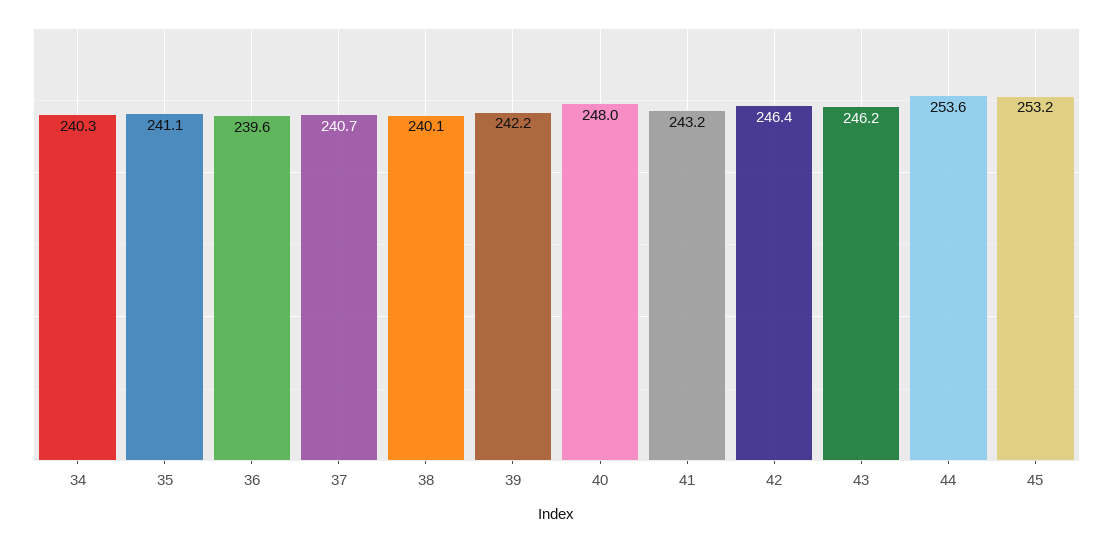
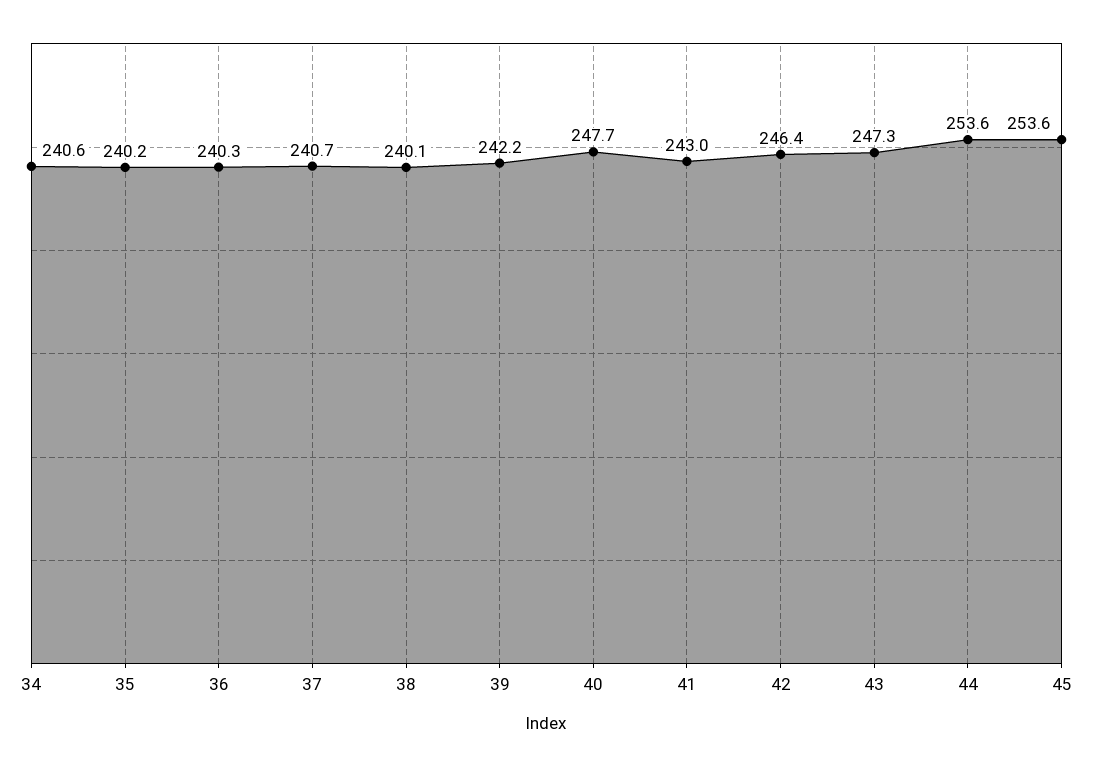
  {
-   "34": 240.3,
+   "34": 240.6,
-   "35": 241.1,
+   "35": 240.2,
-   "36": 239.6,
+   "36": 240.3,
    "37": 240.7,
    "38": 240.1,
    "39": 242.2,
-   "40": 248,
+   "40": 247.7,
-   "41": 243.2,
+   "41": 243,
    "42": 246.4,
-   "43": 246.2,
+   "43": 247.3,
    "44": 253.6,
-   "45": 253.2
+   "45": 253.6
  }

